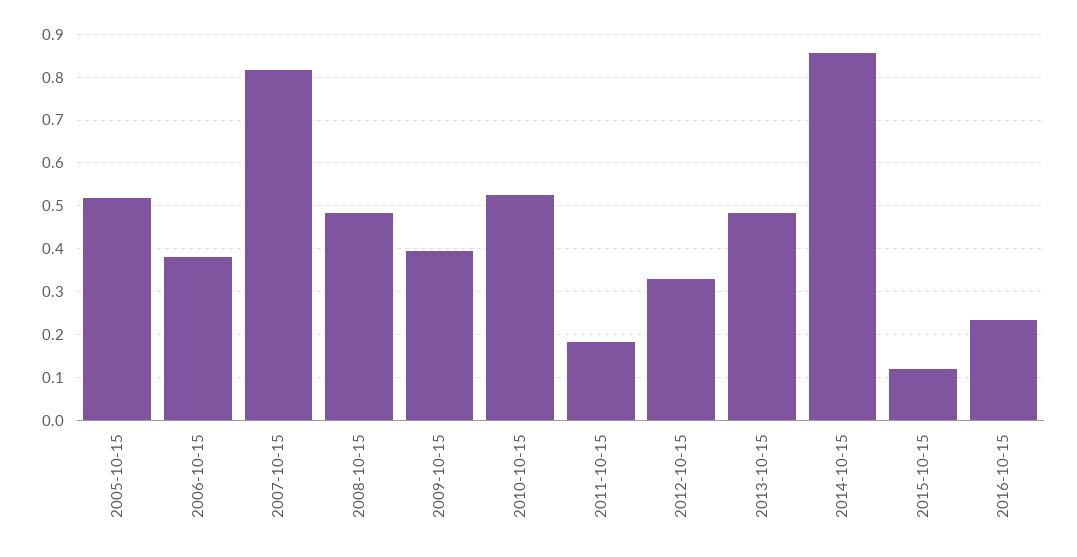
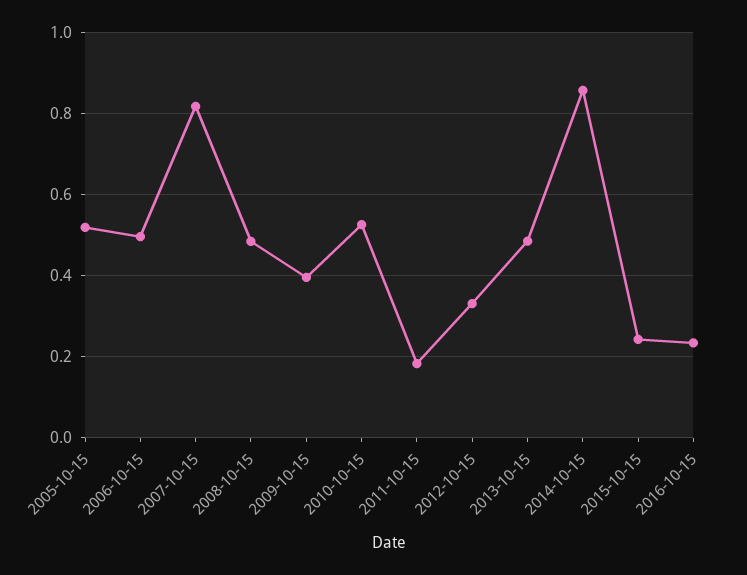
  {
    "2005-10-15": 0.52,
-   "2006-10-15": 0.38,
+   "2006-10-15": 0.5,
    "2007-10-15": 0.82,
    "2008-10-15": 0.48,
    "2009-10-15": 0.4,
    "2010-10-15": 0.52,
    "2011-10-15": 0.18,
    "2012-10-15": 0.34,
    "2013-10-15": 0.48,
    "2014-10-15": 0.86,
-   "2015-10-15": 0.12,
+   "2015-10-15": 0.24,
    "2016-10-15": 0.24
  }

